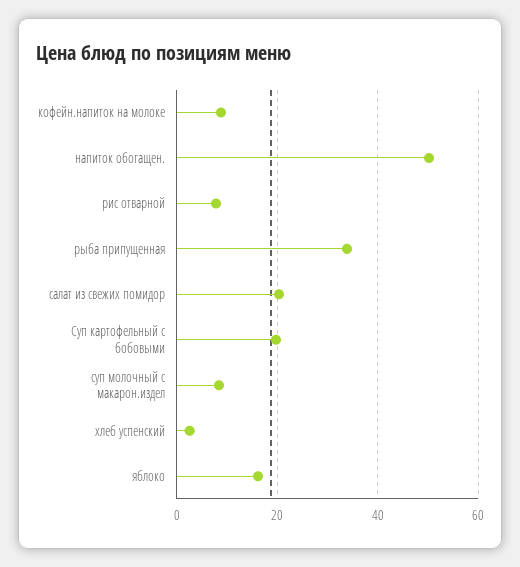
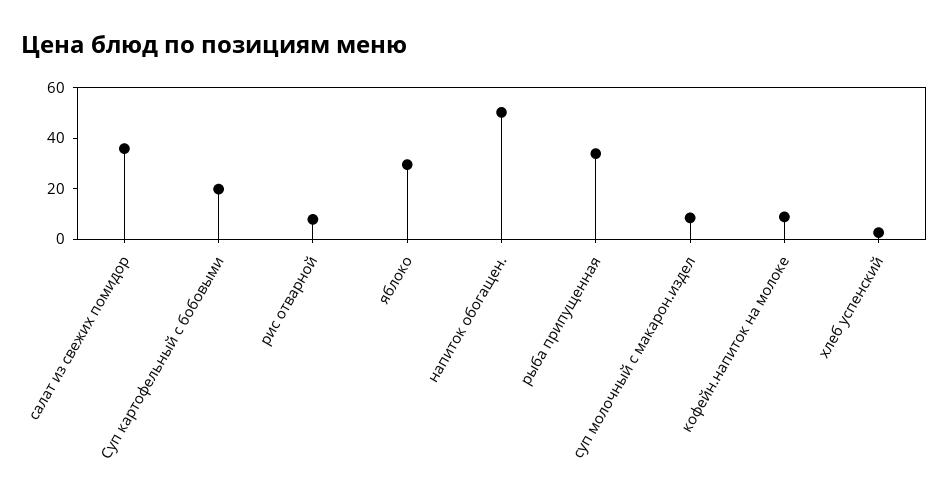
  {
    "кофейн.напиток на молоке": 8,
    "напиток обогащен.": 50,
    "рис отварной": 8,
    "рыба припущенная": 34,
-   "салат из свежих помидор": 20,
+   "салат из свежих помидор": 35,
    "Суп картофельный с бобовыми": 20,
    "суп молочный с макарон.издел": 8,
    "хлеб успенский": 2,
-   "яблоко": 16
+   "яблоко": 30
  }

